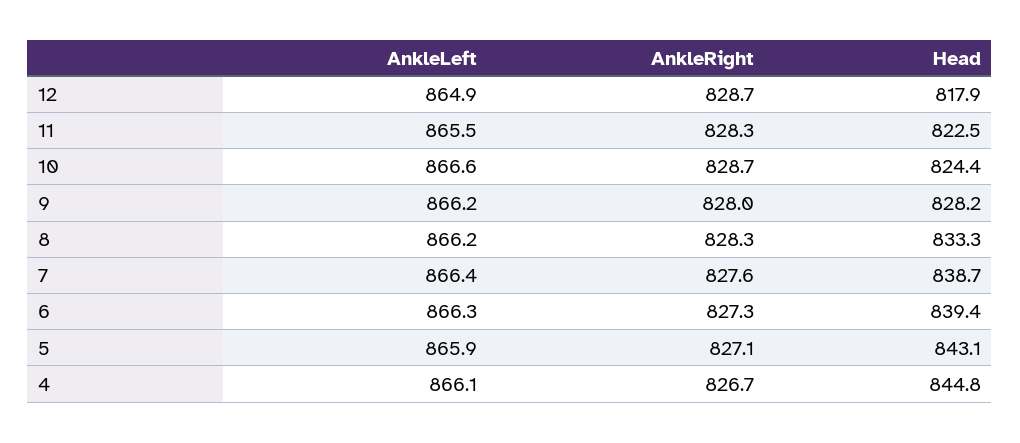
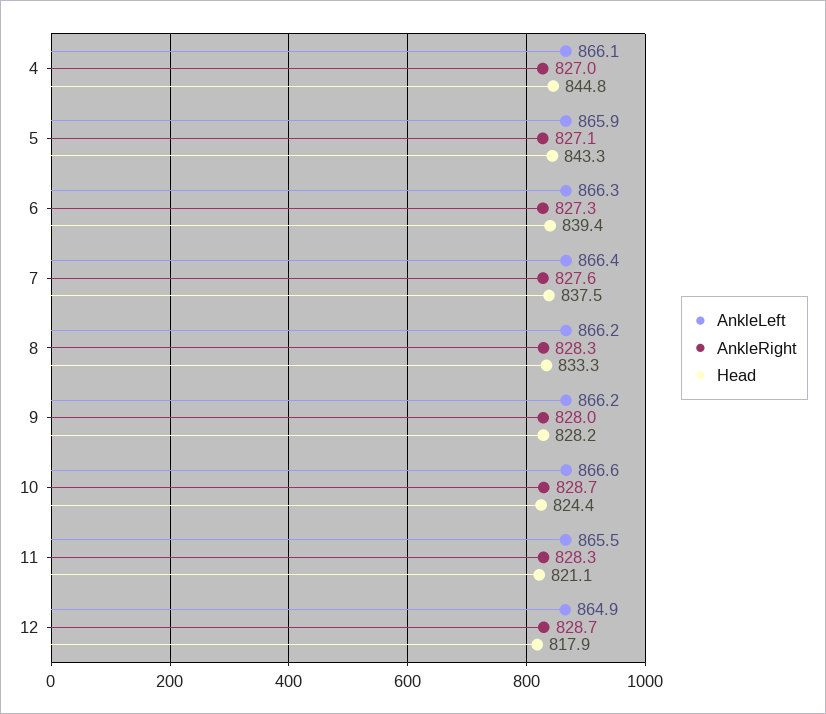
  {
    "AnkleLeft": {
      "12": 864.9,
      "11": 865.5,
      "10": 866.6,
      "9": 866.2,
      "8": 866.2,
      "7": 866.4,
      "6": 866.3,
      "5": 865.9,
      "4": 866.1
    },
    "AnkleRight": {
      "12": 828.7,
      "11": 828.3,
      "10": 828.7,
      "9": 828,
      "8": 828.3,
      "7": 827.6,
      "6": 827.3,
      "5": 827.1,
-     "4": 826.7
+     "4": 827
    },
    "Head": {
      "12": 817.9,
-     "11": 822.5,
+     "11": 821.1,
      "10": 824.4,
      "9": 828.2,
      "8": 833.3,
-     "7": 838.7,
+     "7": 837.5,
      "6": 839.4,
-     "5": 843.1,
+     "5": 843.3,
      "4": 844.8
    }
  }

